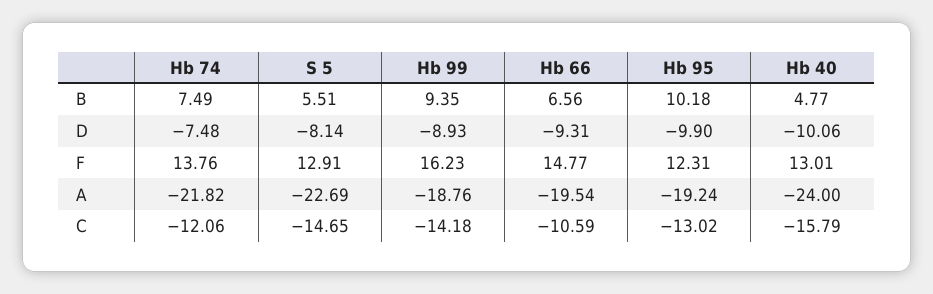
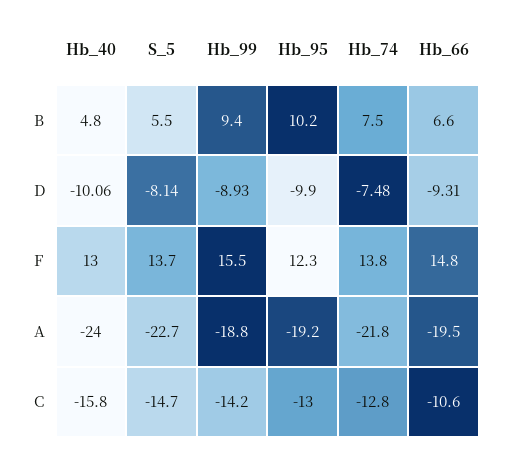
  {
    "Hb 74": {
      "B": 7.49,
      "D": -7.48,
      "F": 13.76,
      "A": -21.82,
-     "C": -12.06
+     "C": -12.8
    },
    "S 5": {
      "B": 5.51,
      "D": -8.14,
-     "F": 12.91,
+     "F": 13.7,
      "A": -22.69,
      "C": -14.65
    },
    "Hb 99": {
      "B": 9.35,
      "D": -8.93,
-     "F": 16.23,
+     "F": 15.5,
      "A": -18.76,
      "C": -14.18
    },
    "Hb 66": {
      "B": 6.56,
      "D": -9.31,
      "F": 14.77,
      "A": -19.54,
      "C": -10.59
    },
    "Hb 95": {
      "B": 10.18,
      "D": -9.9,
      "F": 12.31,
      "A": -19.24,
      "C": -13.02
    },
    "Hb 40": {
      "B": 4.77,
      "D": -10.06,
      "F": 13.01,
      "A": -24,
      "C": -15.79
    }
  }

